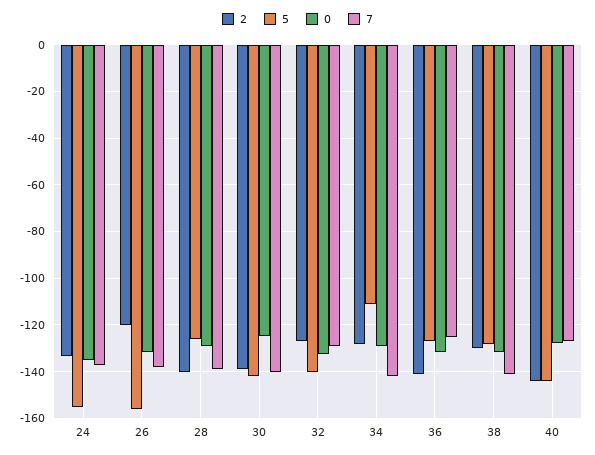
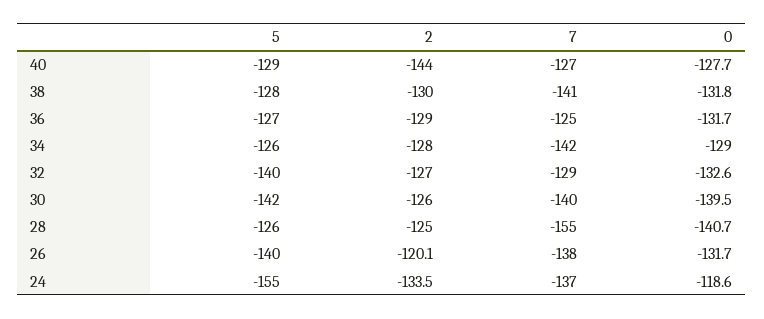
  {
    "2": {
      "24": -133.5,
      "26": -120.1,
-     "28": -140,
+     "28": -125,
-     "30": -140,
+     "30": -126,
      "32": -127,
      "34": -128,
-     "36": -140,
+     "36": -129,
      "38": -130,
      "40": -144
    },
    "5": {
      "24": -155,
-     "26": -155,
+     "26": -140,
      "28": -126,
      "30": -142,
      "32": -140,
-     "34": -110,
+     "34": -126,
      "36": -127,
      "38": -128,
-     "40": -145
+     "40": -129
    },
    "0": {
-     "24": -135,
+     "24": -118.6,
      "26": -131.7,
-     "28": -130,
+     "28": -140.7,
-     "30": -125,
+     "30": -139.5,
      "32": -132.6,
      "34": -129,
      "36": -131.7,
      "38": -131.8,
      "40": -127.7
    },
    "7": {
      "24": -137,
      "26": -138,
-     "28": -140,
+     "28": -155,
      "30": -140,
      "32": -129,
      "34": -142,
      "36": -125,
      "38": -141,
      "40": -127
    }
  }

